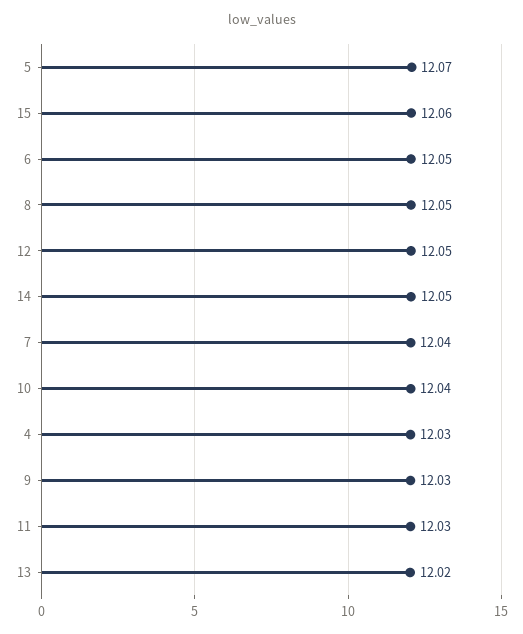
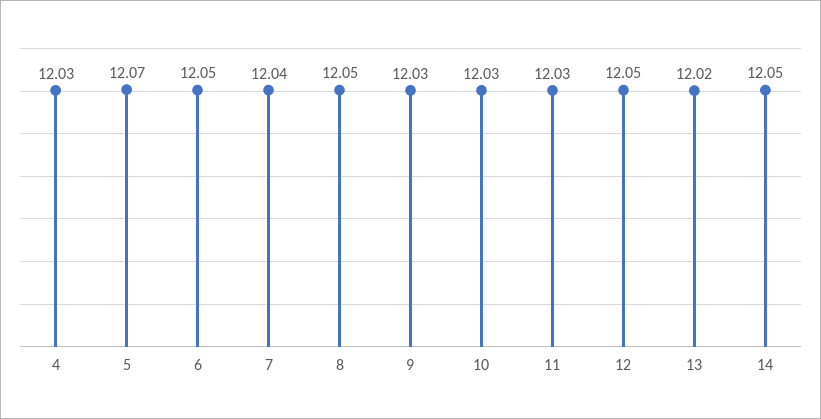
  {
    "5": 12.07,
-   "15": 12.06,
    "6": 12.05,
    "8": 12.05,
    "12": 12.05,
    "14": 12.05,
    "7": 12.04,
-   "10": 12.04,
+   "10": 12.03,
    "4": 12.03,
    "9": 12.03,
    "11": 12.03,
    "13": 12.02
  }

